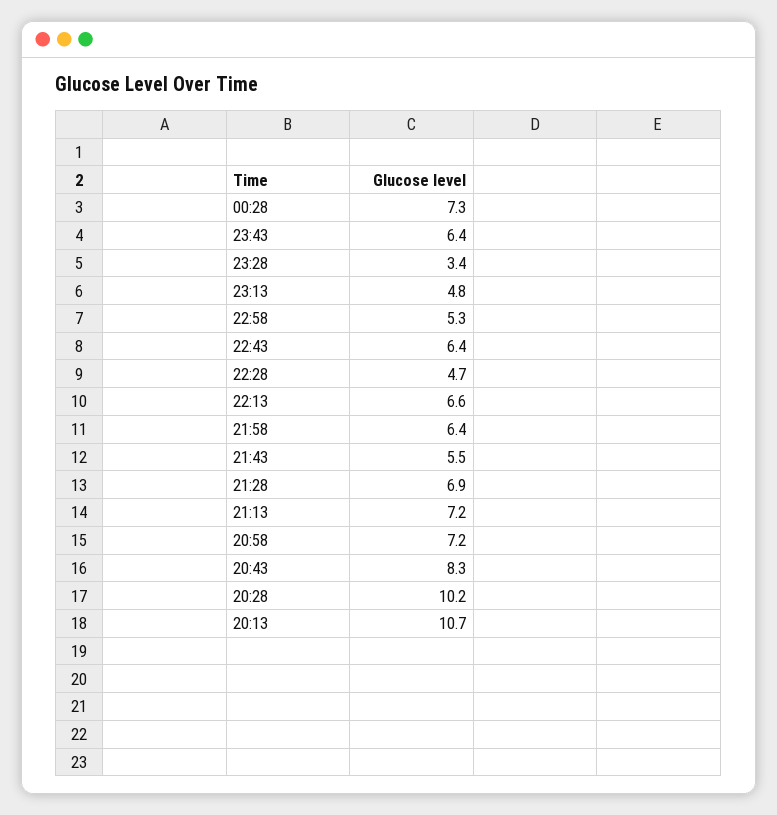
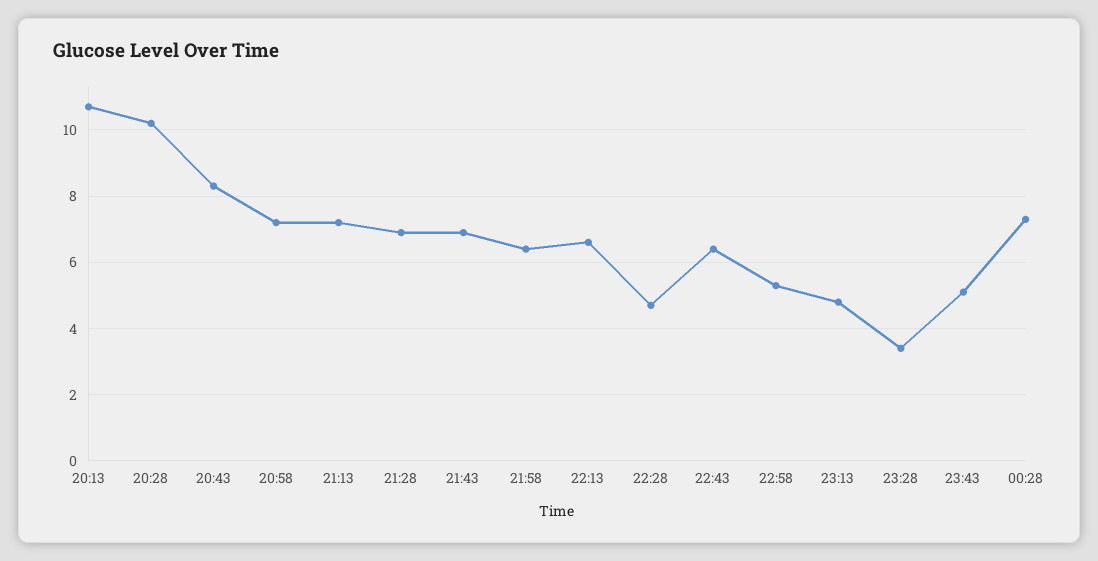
  {
    "00:28": 7.3,
-   "23:43": 6.4,
+   "23:43": 5,
    "23:28": 3.4,
    "23:13": 4.8,
    "22:58": 5.3,
    "22:43": 6.4,
    "22:28": 4.7,
    "22:13": 6.6,
    "21:58": 6.4,
-   "21:43": 5.5,
+   "21:43": 7,
    "21:28": 6.9,
    "21:13": 7.2,
    "20:58": 7.2,
    "20:43": 8.3,
    "20:28": 10.2,
    "20:13": 10.7
  }

